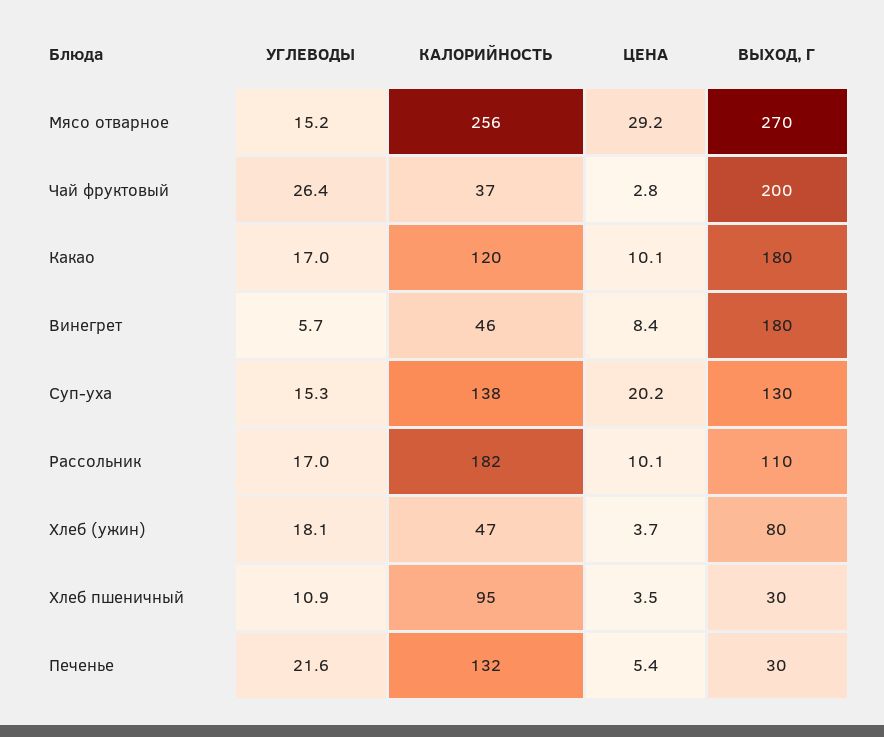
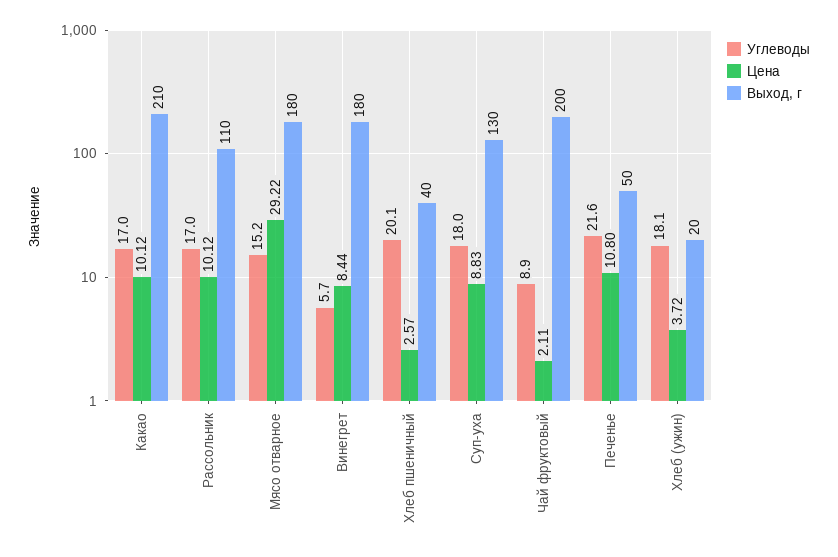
  {
    "УГЛЕВОДЫ": {
      "Мясо отварное": 15.2,
-     "Чай фруктовый": 26.4,
+     "Чай фруктовый": 8.9,
      "Какао": 17,
      "Винегрет": 5.7,
-     "Суп-уха": 15.3,
+     "Суп-уха": 18,
      "Рассольник": 17,
      "Хлеб (ужин)": 18.1,
-     "Хлеб пшеничный": 10.9,
+     "Хлеб пшеничный": 20.1,
      "Печенье": 21.6
    },
-   "КАЛОРИЙНОСТЬ": {
-     "Мясо отварное": 256,
-     "Чай фруктовый": 37,
-     "Какао": 120,
-     "Винегрет": 46,
-     "Суп-уха": 138,
-     "Рассольник": 182,
-     "Хлеб (ужин)": 47,
-     "Хлеб пшеничный": 95,
-     "Печенье": 132
-   },
    "ЦЕНА": {
      "Мясо отварное": 29.22,
-     "Чай фруктовый": 2.8,
+     "Чай фруктовый": 2.11,
      "Какао": 10.12,
      "Винегрет": 8.44,
-     "Суп-уха": 20.2,
+     "Суп-уха": 8.83,
      "Рассольник": 10.12,
      "Хлеб (ужин)": 3.72,
-     "Хлеб пшеничный": 3.5,
+     "Хлеб пшеничный": 2.57,
-     "Печенье": 5.4
+     "Печенье": 10.8
    },
    "ВЫХОД, Г": {
-     "Мясо отварное": 270,
+     "Мясо отварное": 180,
      "Чай фруктовый": 200,
-     "Какао": 180,
+     "Какао": 210,
      "Винегрет": 180,
      "Суп-уха": 130,
      "Рассольник": 110,
-     "Хлеб (ужин)": 80,
+     "Хлеб (ужин)": 20,
-     "Хлеб пшеничный": 30,
+     "Хлеб пшеничный": 40,
-     "Печенье": 30
+     "Печенье": 50
    }
  }

